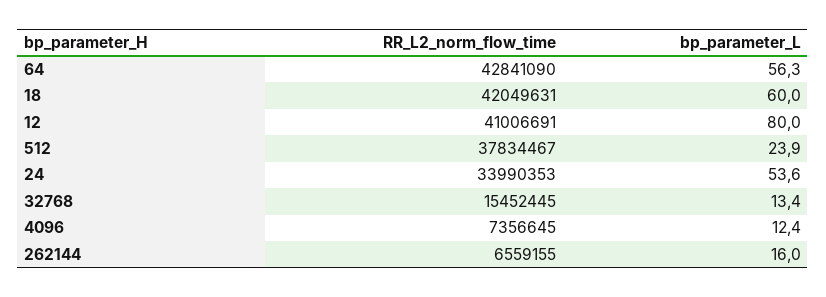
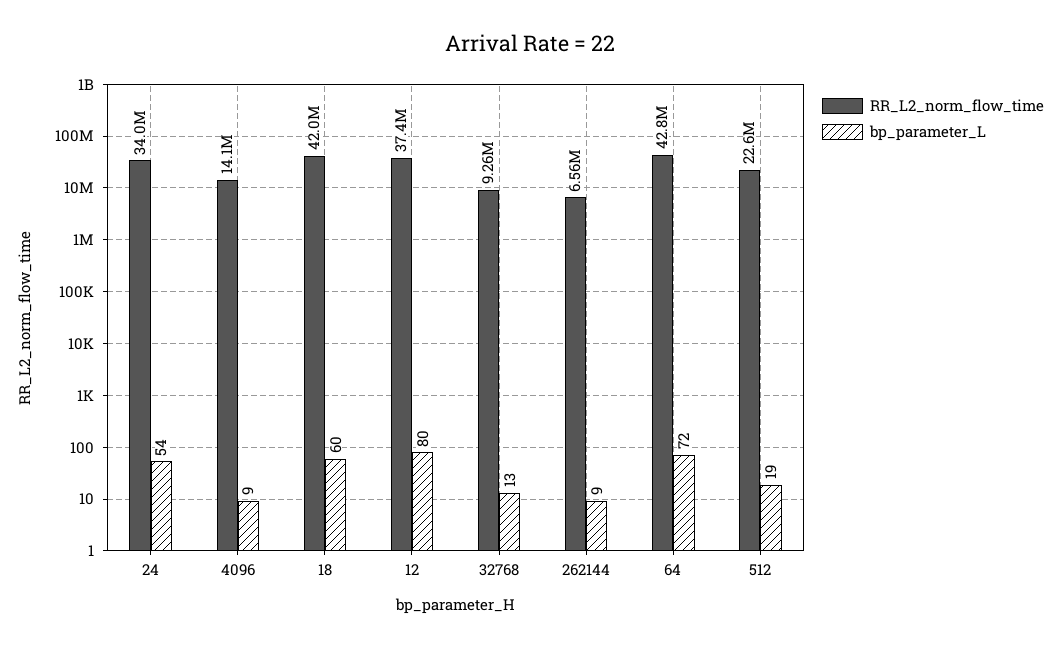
  {
    "RR_L2_norm_flow_time": {
      "64": 42841090,
      "18": 42049631,
-     "12": 41006691,
+     "12": 37400000,
-     "512": 37834467,
+     "512": 22600000,
      "24": 33990353,
-     "32768": 15452445,
+     "32768": 9260000,
-     "4096": 7356645,
+     "4096": 14100000,
      "262144": 6559155
    },
    "bp_parameter_L": {
-     "64": 56.3,
+     "64": 72,
      "18": 60,
      "12": 80,
-     "512": 23.9,
+     "512": 19,
      "24": 53.6,
      "32768": 13.4,
-     "4096": 12.4,
+     "4096": 9,
-     "262144": 16
+     "262144": 9
    }
  }

